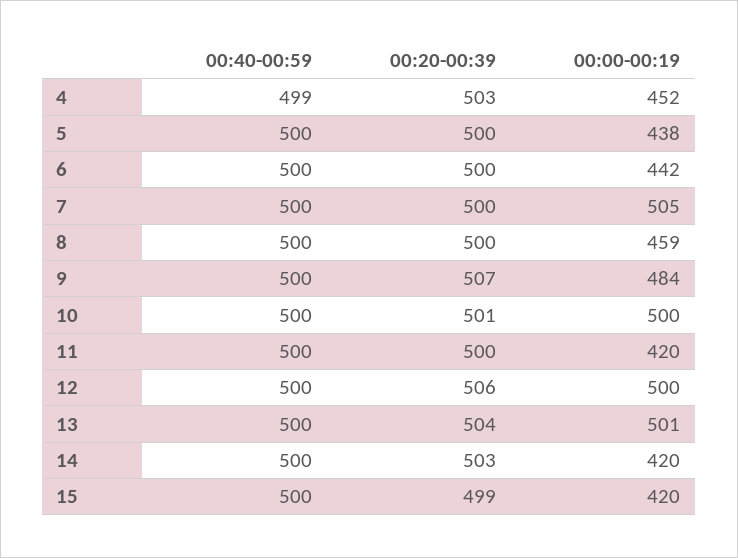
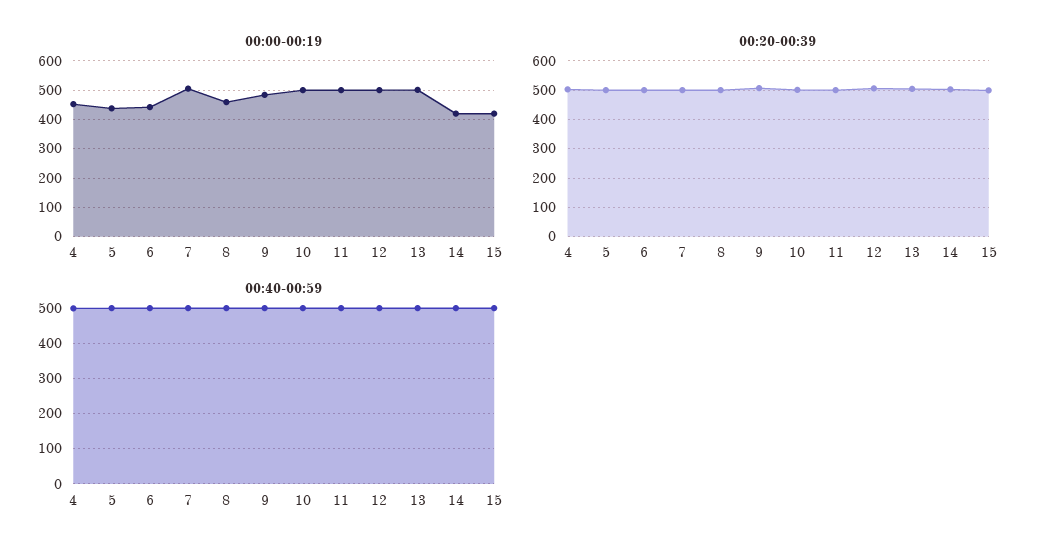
  {
    "00:40-00:59": {
      "4": 499,
      "5": 500,
      "6": 500,
      "7": 500,
      "8": 500,
      "9": 500,
      "10": 500,
      "11": 500,
      "12": 500,
      "13": 500,
      "14": 500,
      "15": 500
    },
    "00:20-00:39": {
      "4": 503,
      "5": 500,
      "6": 500,
      "7": 500,
      "8": 500,
      "9": 507,
      "10": 501,
      "11": 500,
      "12": 506,
      "13": 504,
      "14": 503,
      "15": 499
    },
    "00:00-00:19": {
      "4": 452,
      "5": 438,
      "6": 442,
      "7": 505,
      "8": 459,
      "9": 484,
      "10": 500,
-     "11": 420,
+     "11": 500,
      "12": 500,
      "13": 501,
      "14": 420,
      "15": 420
    }
  }

